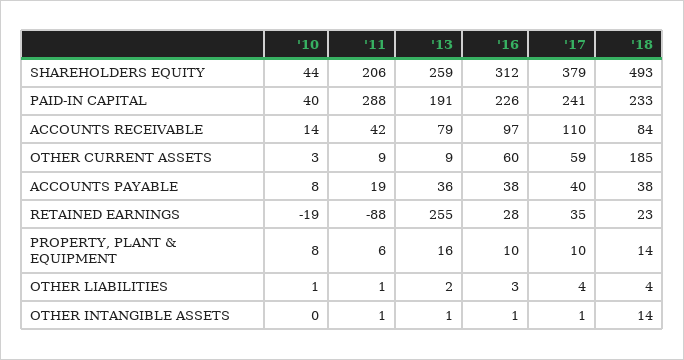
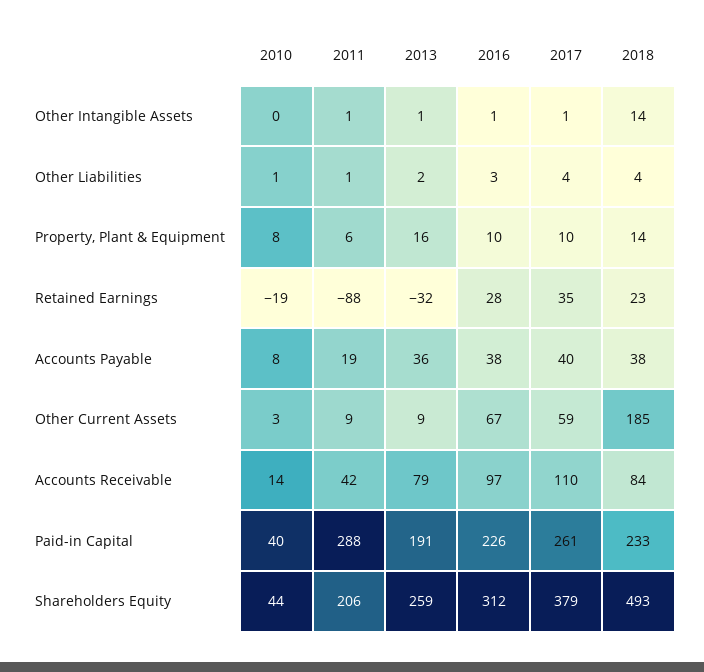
  {
    "'10": {
      "SHAREHOLDERS EQUITY": 44,
      "PAID-IN CAPITAL": 40,
      "ACCOUNTS RECEIVABLE": 14,
      "OTHER CURRENT ASSETS": 3,
      "ACCOUNTS PAYABLE": 8,
      "RETAINED EARNINGS": -19,
      "PROPERTY, PLANT & EQUIPMENT": 8,
      "OTHER LIABILITIES": 1,
      "OTHER INTANGIBLE ASSETS": 0
    },
    "'11": {
      "SHAREHOLDERS EQUITY": 206,
      "PAID-IN CAPITAL": 288,
      "ACCOUNTS RECEIVABLE": 42,
      "OTHER CURRENT ASSETS": 9,
      "ACCOUNTS PAYABLE": 19,
      "RETAINED EARNINGS": -88,
      "PROPERTY, PLANT & EQUIPMENT": 6,
      "OTHER LIABILITIES": 1,
      "OTHER INTANGIBLE ASSETS": 1
    },
    "'13": {
      "SHAREHOLDERS EQUITY": 259,
      "PAID-IN CAPITAL": 191,
      "ACCOUNTS RECEIVABLE": 79,
      "OTHER CURRENT ASSETS": 9,
      "ACCOUNTS PAYABLE": 36,
-     "RETAINED EARNINGS": 255,
+     "RETAINED EARNINGS": -32,
      "PROPERTY, PLANT & EQUIPMENT": 16,
      "OTHER LIABILITIES": 2,
      "OTHER INTANGIBLE ASSETS": 1
    },
    "'16": {
      "SHAREHOLDERS EQUITY": 312,
      "PAID-IN CAPITAL": 226,
      "ACCOUNTS RECEIVABLE": 97,
-     "OTHER CURRENT ASSETS": 60,
+     "OTHER CURRENT ASSETS": 67,
      "ACCOUNTS PAYABLE": 38,
      "RETAINED EARNINGS": 28,
      "PROPERTY, PLANT & EQUIPMENT": 10,
      "OTHER LIABILITIES": 3,
      "OTHER INTANGIBLE ASSETS": 1
    },
    "'17": {
      "SHAREHOLDERS EQUITY": 379,
-     "PAID-IN CAPITAL": 241,
+     "PAID-IN CAPITAL": 261,
      "ACCOUNTS RECEIVABLE": 110,
      "OTHER CURRENT ASSETS": 59,
      "ACCOUNTS PAYABLE": 40,
      "RETAINED EARNINGS": 35,
      "PROPERTY, PLANT & EQUIPMENT": 10,
      "OTHER LIABILITIES": 4,
      "OTHER INTANGIBLE ASSETS": 1
    },
    "'18": {
      "SHAREHOLDERS EQUITY": 493,
      "PAID-IN CAPITAL": 233,
      "ACCOUNTS RECEIVABLE": 84,
      "OTHER CURRENT ASSETS": 185,
      "ACCOUNTS PAYABLE": 38,
      "RETAINED EARNINGS": 23,
      "PROPERTY, PLANT & EQUIPMENT": 14,
      "OTHER LIABILITIES": 4,
      "OTHER INTANGIBLE ASSETS": 14
    }
  }

